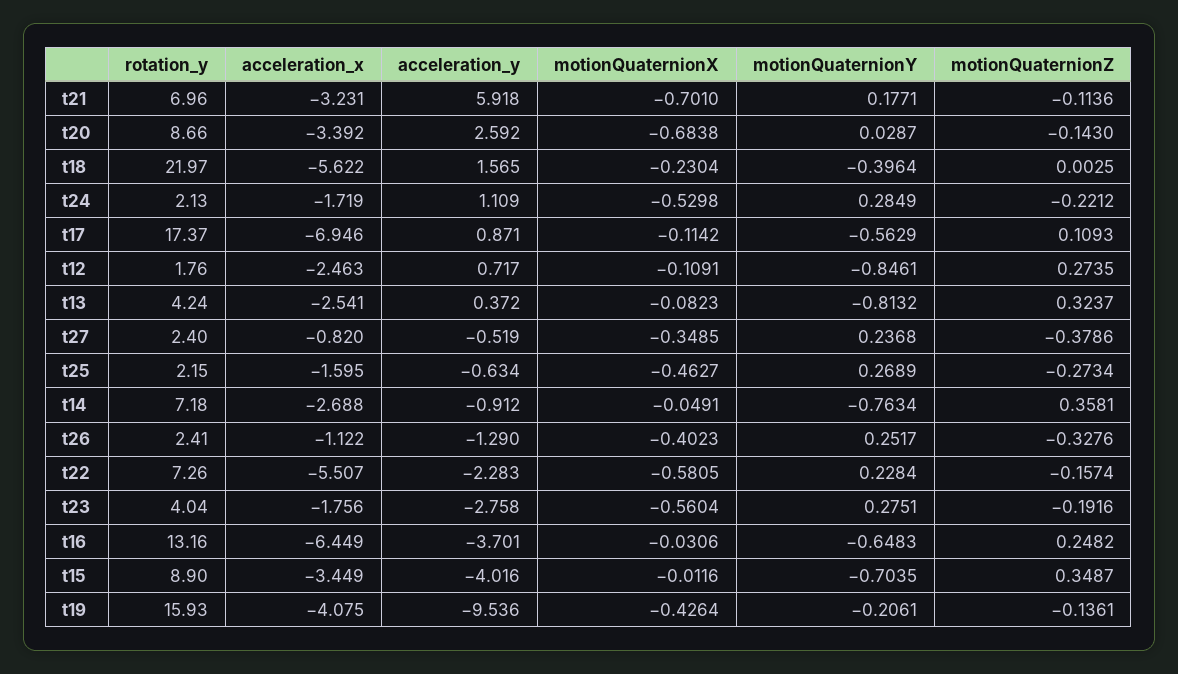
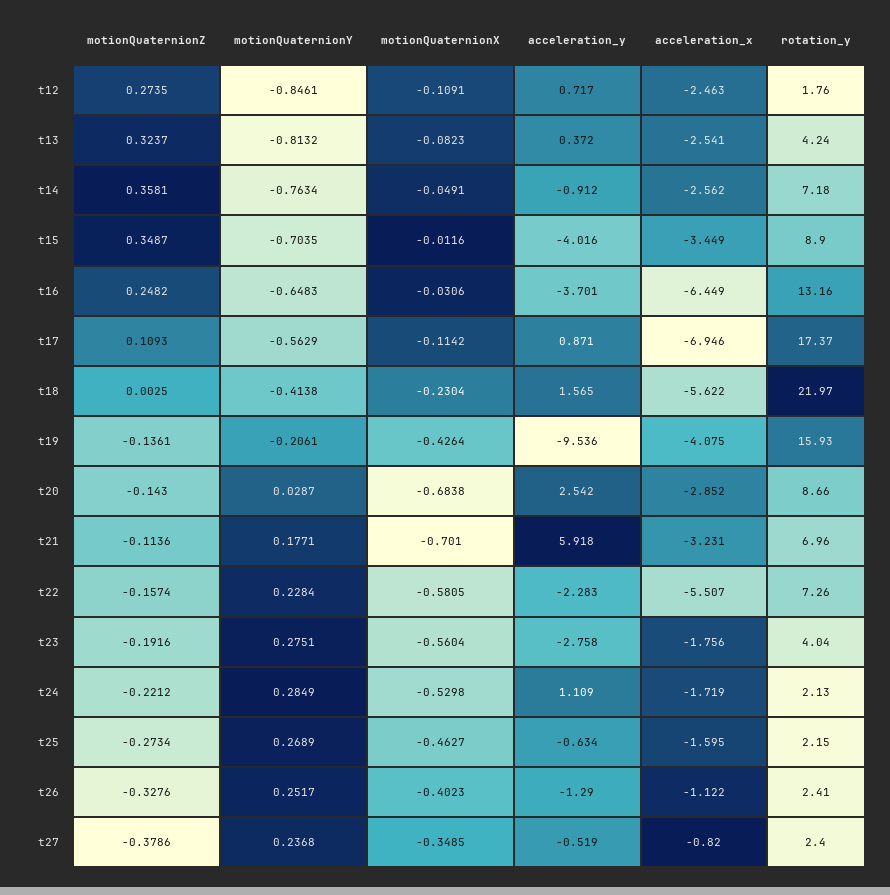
  {
    "rotation_y": {
      "t21": 6.96,
      "t20": 8.66,
      "t18": 21.97,
      "t24": 2.13,
      "t17": 17.37,
      "t12": 1.76,
      "t13": 4.24,
      "t27": 2.4,
      "t25": 2.15,
      "t14": 7.18,
      "t26": 2.41,
      "t22": 7.26,
      "t23": 4.04,
      "t16": 13.16,
      "t15": 8.9,
      "t19": 15.93
    },
    "acceleration_x": {
      "t21": -3.231,
-     "t20": -3.392,
+     "t20": -2.852,
      "t18": -5.622,
      "t24": -1.719,
      "t17": -6.946,
      "t12": -2.463,
      "t13": -2.541,
      "t27": -0.82,
      "t25": -1.595,
-     "t14": -2.688,
+     "t14": -2.562,
      "t26": -1.122,
      "t22": -5.507,
      "t23": -1.756,
      "t16": -6.449,
      "t15": -3.449,
      "t19": -4.075
    },
    "acceleration_y": {
      "t21": 5.918,
-     "t20": 2.592,
+     "t20": 2.542,
      "t18": 1.565,
      "t24": 1.109,
      "t17": 0.871,
      "t12": 0.717,
      "t13": 0.372,
      "t27": -0.519,
      "t25": -0.634,
      "t14": -0.912,
      "t26": -1.29,
      "t22": -2.283,
      "t23": -2.758,
      "t16": -3.701,
      "t15": -4.016,
      "t19": -9.536
    },
    "motionQuaternionX": {
      "t21": -0.701,
      "t20": -0.6838,
      "t18": -0.2304,
      "t24": -0.5298,
      "t17": -0.1142,
      "t12": -0.1091,
      "t13": -0.0823,
      "t27": -0.3485,
      "t25": -0.4627,
      "t14": -0.0491,
      "t26": -0.4023,
      "t22": -0.5805,
      "t23": -0.5604,
      "t16": -0.0306,
      "t15": -0.0116,
      "t19": -0.4264
    },
    "motionQuaternionY": {
      "t21": 0.1771,
      "t20": 0.0287,
-     "t18": -0.3964,
+     "t18": -0.4138,
      "t24": 0.2849,
      "t17": -0.5629,
      "t12": -0.8461,
      "t13": -0.8132,
      "t27": 0.2368,
      "t25": 0.2689,
      "t14": -0.7634,
      "t26": 0.2517,
      "t22": 0.2284,
      "t23": 0.2751,
      "t16": -0.6483,
      "t15": -0.7035,
      "t19": -0.2061
    },
    "motionQuaternionZ": {
      "t21": -0.1136,
      "t20": -0.143,
      "t18": 0.0025,
      "t24": -0.2212,
      "t17": 0.1093,
      "t12": 0.2735,
      "t13": 0.3237,
      "t27": -0.3786,
      "t25": -0.2734,
      "t14": 0.3581,
      "t26": -0.3276,
      "t22": -0.1574,
      "t23": -0.1916,
      "t16": 0.2482,
      "t15": 0.3487,
      "t19": -0.1361
    }
  }

